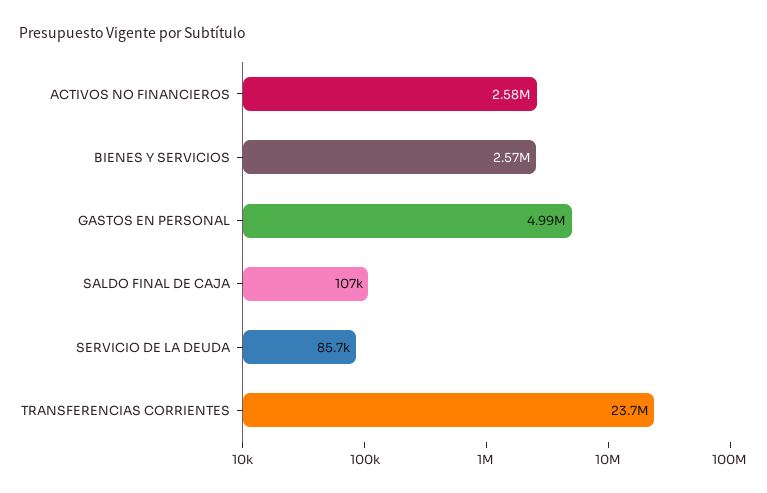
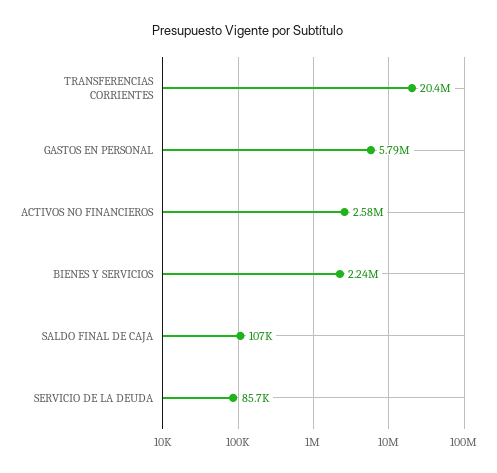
  {
    "ACTIVOS NO FINANCIEROS": 2580000,
-   "BIENES Y SERVICIOS": 2570000,
+   "BIENES Y SERVICIOS": 2240000,
-   "GASTOS EN PERSONAL": 4990000,
+   "GASTOS EN PERSONAL": 5790000,
    "SALDO FINAL DE CAJA": 107000,
    "SERVICIO DE LA DEUDA": 85700,
-   "TRANSFERENCIAS CORRIENTES": 23700000
+   "TRANSFERENCIAS CORRIENTES": 20400000
  }

